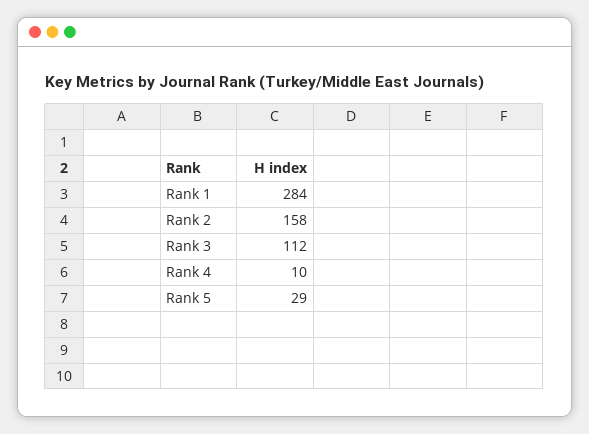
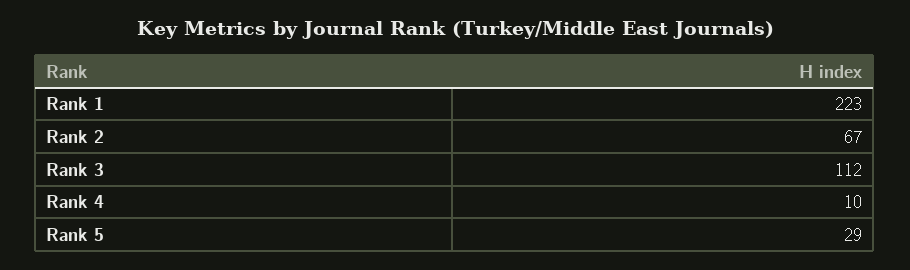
  {
-   "Rank 1": 284,
+   "Rank 1": 223,
-   "Rank 2": 158,
+   "Rank 2": 67,
    "Rank 3": 112,
    "Rank 4": 10,
    "Rank 5": 29
  }

